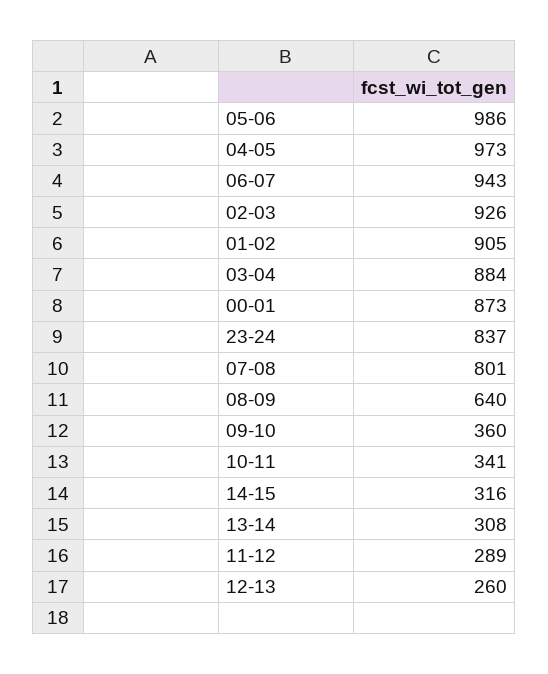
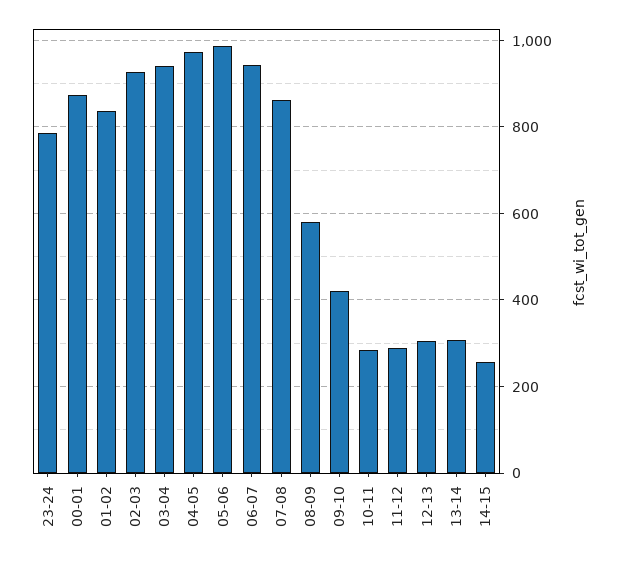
  {
    "05-06": 986,
    "04-05": 973,
    "06-07": 943,
    "02-03": 926,
-   "01-02": 905,
+   "01-02": 840,
-   "03-04": 884,
+   "03-04": 940,
    "00-01": 873,
-   "23-24": 837,
+   "23-24": 780,
-   "07-08": 801,
+   "07-08": 860,
-   "08-09": 640,
+   "08-09": 580,
-   "09-10": 360,
+   "09-10": 420,
-   "10-11": 341,
+   "10-11": 280,
-   "14-15": 316,
+   "14-15": 260,
    "13-14": 308,
    "11-12": 289,
-   "12-13": 260
+   "12-13": 300
  }

